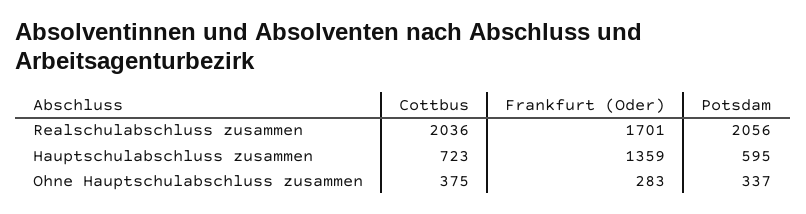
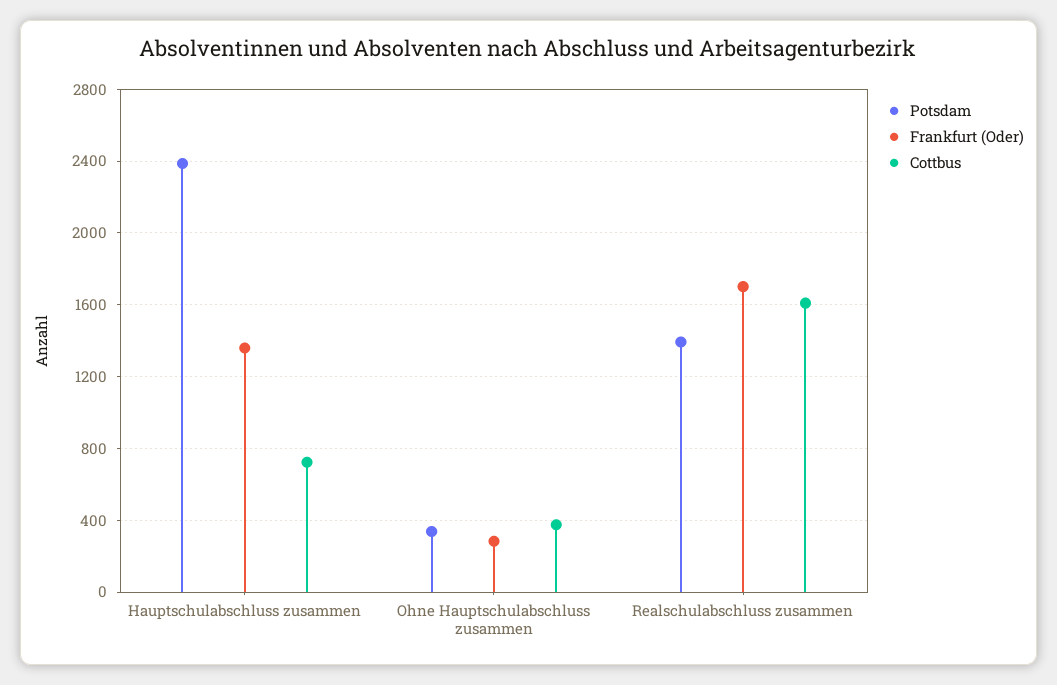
  {
    "Cottbus": {
-     "Realschulabschluss zusammen": 2036,
+     "Realschulabschluss zusammen": 1600,
      "Hauptschulabschluss zusammen": 723,
      "Ohne Hauptschulabschluss zusammen": 375
    },
    "Frankfurt (Oder)": {
      "Realschulabschluss zusammen": 1701,
      "Hauptschulabschluss zusammen": 1359,
      "Ohne Hauptschulabschluss zusammen": 283
    },
    "Potsdam": {
-     "Realschulabschluss zusammen": 2056,
+     "Realschulabschluss zusammen": 1400,
-     "Hauptschulabschluss zusammen": 595,
+     "Hauptschulabschluss zusammen": 2400,
      "Ohne Hauptschulabschluss zusammen": 337
    }
  }

